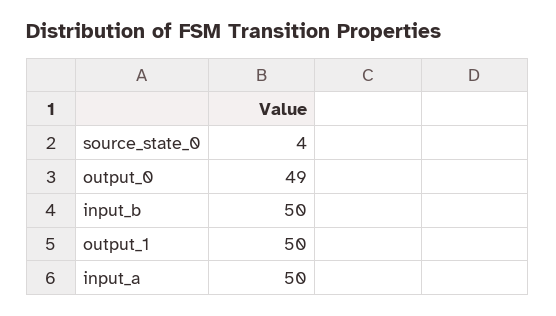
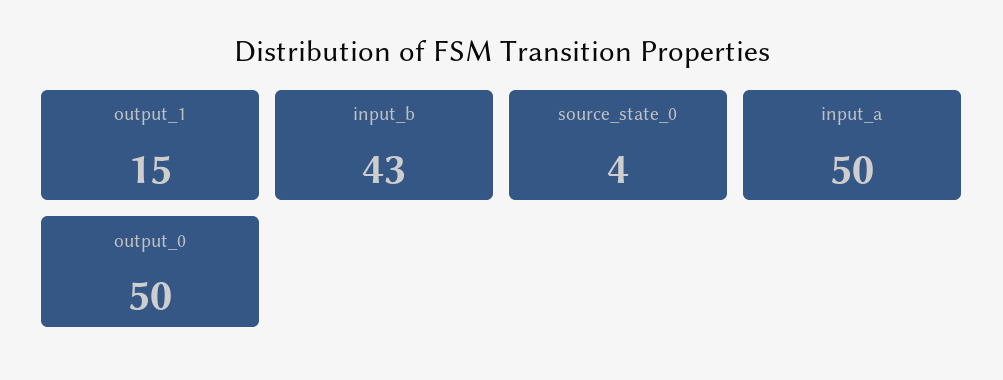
  {
    "source_state_0": 4,
-   "output_0": 49,
+   "output_0": 50,
-   "input_b": 50,
+   "input_b": 43,
-   "output_1": 50,
+   "output_1": 15,
    "input_a": 50
  }

